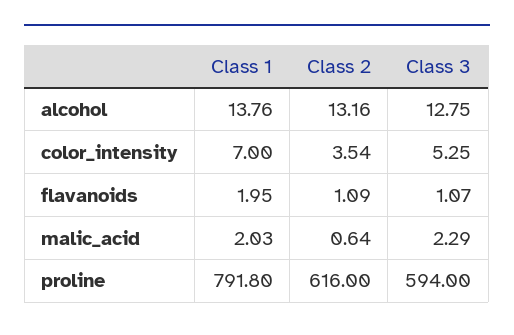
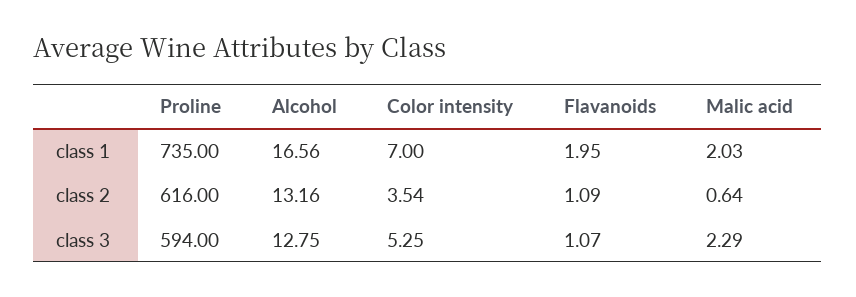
  {
    "Class 1": {
-     "alcohol": 13.76,
+     "alcohol": 16.56,
      "color_intensity": 7,
      "flavanoids": 1.95,
      "malic_acid": 2.03,
-     "proline": 791.8
+     "proline": 735
    },
    "Class 2": {
      "alcohol": 13.16,
      "color_intensity": 3.54,
      "flavanoids": 1.09,
      "malic_acid": 0.64,
      "proline": 616
    },
    "Class 3": {
      "alcohol": 12.75,
      "color_intensity": 5.25,
      "flavanoids": 1.07,
      "malic_acid": 2.29,
      "proline": 594
    }
  }

